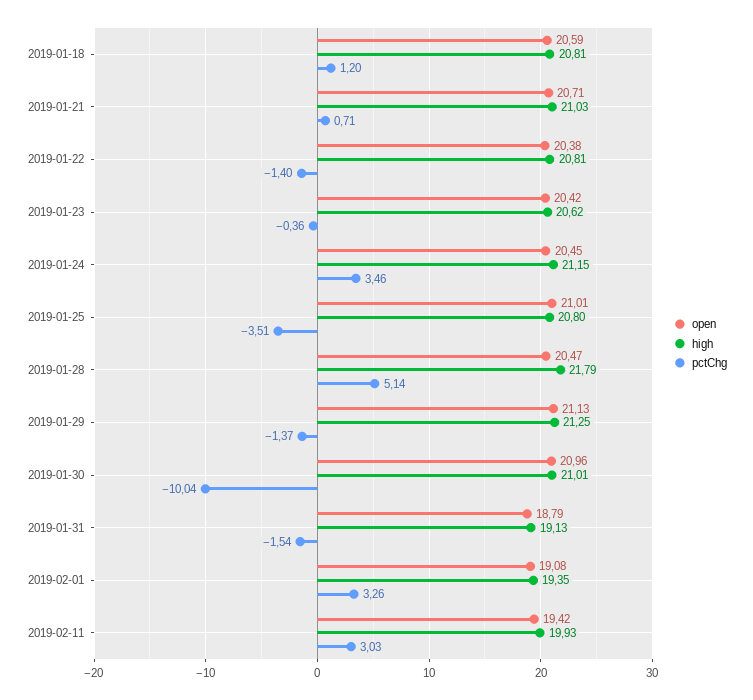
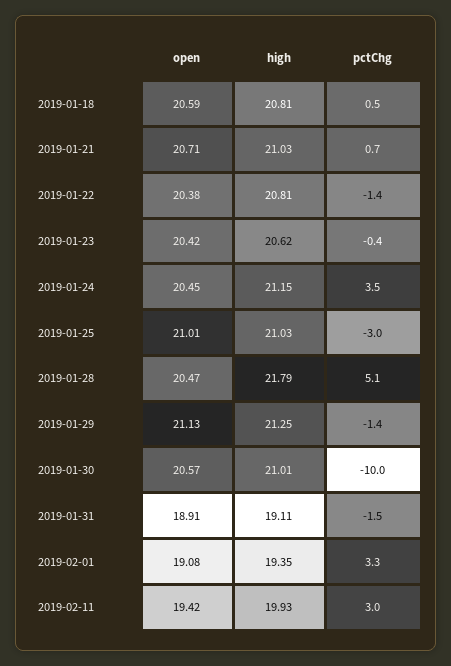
  {
    "open": {
      "2019-01-18": 20.59,
      "2019-01-21": 20.71,
      "2019-01-22": 20.38,
      "2019-01-23": 20.42,
      "2019-01-24": 20.45,
      "2019-01-25": 21.01,
      "2019-01-28": 20.47,
      "2019-01-29": 21.13,
-     "2019-01-30": 20.96,
+     "2019-01-30": 20.57,
-     "2019-01-31": 18.79,
+     "2019-01-31": 18.91,
      "2019-02-01": 19.08,
      "2019-02-11": 19.42
    },
    "high": {
      "2019-01-18": 20.81,
      "2019-01-21": 21.03,
      "2019-01-22": 20.81,
      "2019-01-23": 20.62,
      "2019-01-24": 21.15,
-     "2019-01-25": 20.8,
+     "2019-01-25": 21.03,
      "2019-01-28": 21.79,
      "2019-01-29": 21.25,
      "2019-01-30": 21.01,
-     "2019-01-31": 19.13,
+     "2019-01-31": 19.11,
      "2019-02-01": 19.35,
      "2019-02-11": 19.93
    },
    "pctChg": {
-     "2019-01-18": 1.2,
+     "2019-01-18": 0.5,
      "2019-01-21": 0.71,
      "2019-01-22": -1.4,
      "2019-01-23": -0.36,
      "2019-01-24": 3.46,
-     "2019-01-25": -3.51,
+     "2019-01-25": -3,
      "2019-01-28": 5.14,
      "2019-01-29": -1.37,
      "2019-01-30": -10.04,
      "2019-01-31": -1.54,
      "2019-02-01": 3.26,
      "2019-02-11": 3.03
    }
  }

